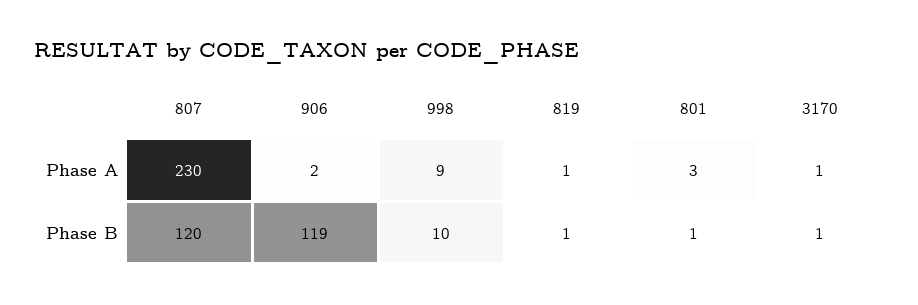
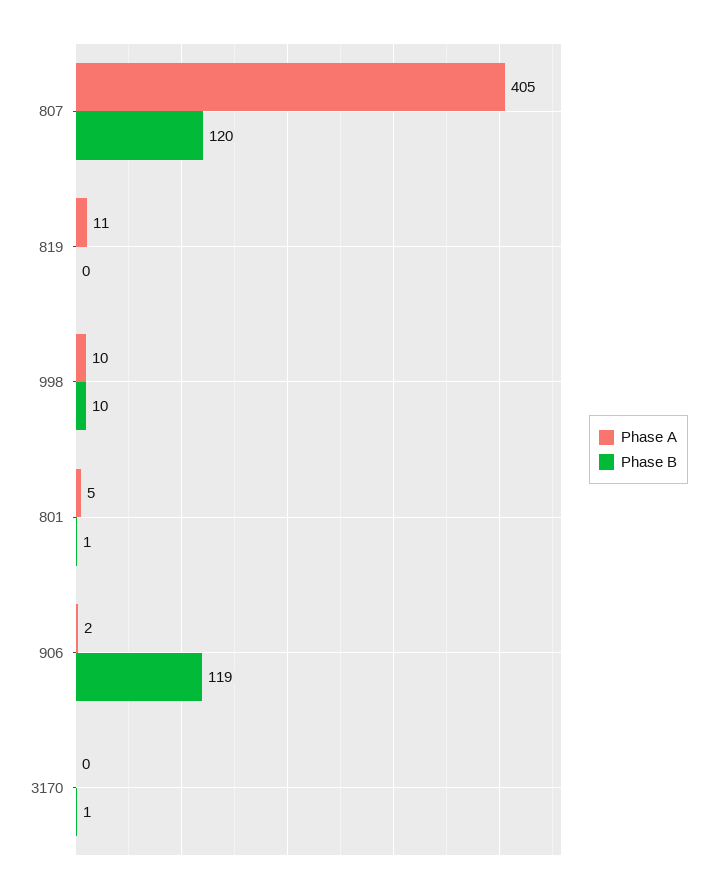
  {
    "Phase A": {
-     "807": 230,
+     "807": 405,
      "906": 2,
-     "998": 9,
+     "998": 10,
-     "819": 1,
+     "819": 11,
-     "801": 3,
+     "801": 5,
-     "3170": 1
+     "3170": 0
    },
    "Phase B": {
      "807": 120,
      "906": 119,
      "998": 10,
-     "819": 1,
+     "819": 0,
      "801": 1,
      "3170": 1
    }
  }

